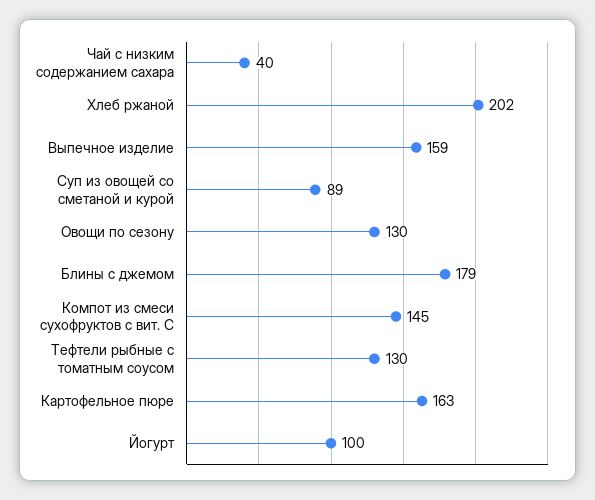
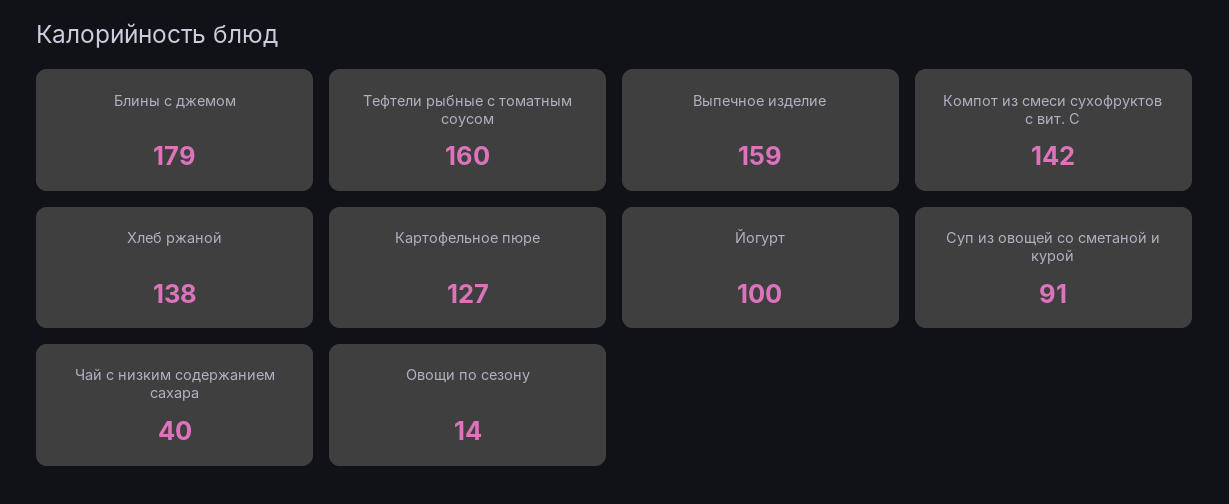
  {
    "Чай с низким содержанием сахара": 40,
-   "Хлеб ржаной": 202,
+   "Хлеб ржаной": 138,
    "Выпечное изделие": 159,
-   "Суп из овощей со сметаной и курой": 89,
+   "Суп из овощей со сметаной и курой": 91,
-   "Овощи по сезону": 130,
+   "Овощи по сезону": 14,
    "Блины с джемом": 179,
-   "Компот из смеси сухофруктов с вит. С": 145,
+   "Компот из смеси сухофруктов с вит. С": 142,
-   "Тефтели рыбные с томатным соусом": 130,
+   "Тефтели рыбные с томатным соусом": 160,
-   "Картофельное пюре": 163,
+   "Картофельное пюре": 127,
    "Йогурт": 100
  }

